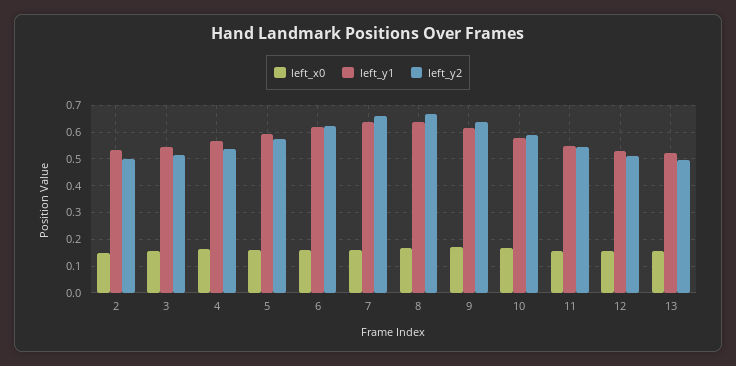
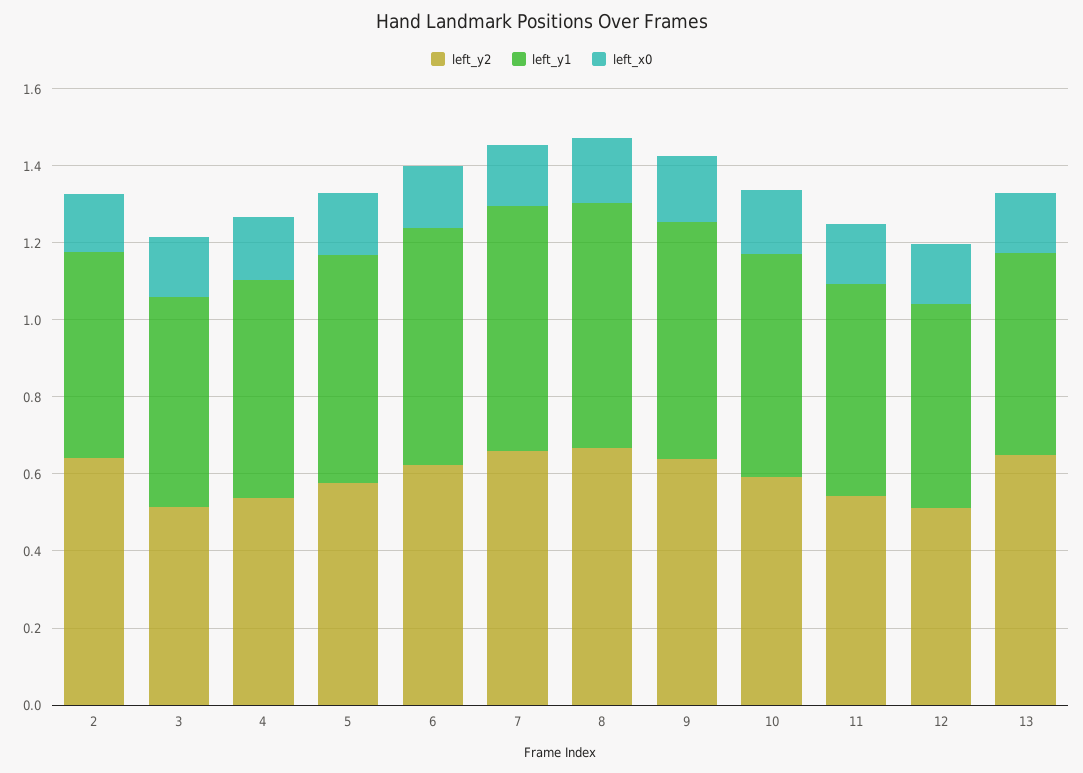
  {
    "left_x0": {
      "2": 0.15,
      "3": 0.15,
      "4": 0.175,
      "5": 0.15,
      "6": 0.15,
      "7": 0.15,
      "8": 0.175,
      "9": 0.175,
      "10": 0.175,
      "11": 0.15,
      "12": 0.15,
      "13": 0.15
    },
    "left_y1": {
      "2": 0.525,
      "3": 0.55,
      "4": 0.575,
      "5": 0.6,
      "6": 0.625,
      "7": 0.625,
      "8": 0.65,
      "9": 0.625,
      "10": 0.575,
      "11": 0.55,
      "12": 0.525,
      "13": 0.525
    },
    "left_y2": {
-     "2": 0.5,
+     "2": 0.65,
      "3": 0.525,
      "4": 0.55,
      "5": 0.575,
      "6": 0.625,
      "7": 0.65,
      "8": 0.675,
      "9": 0.65,
      "10": 0.6,
      "11": 0.55,
      "12": 0.5,
-     "13": 0.5
+     "13": 0.65
    }
  }

